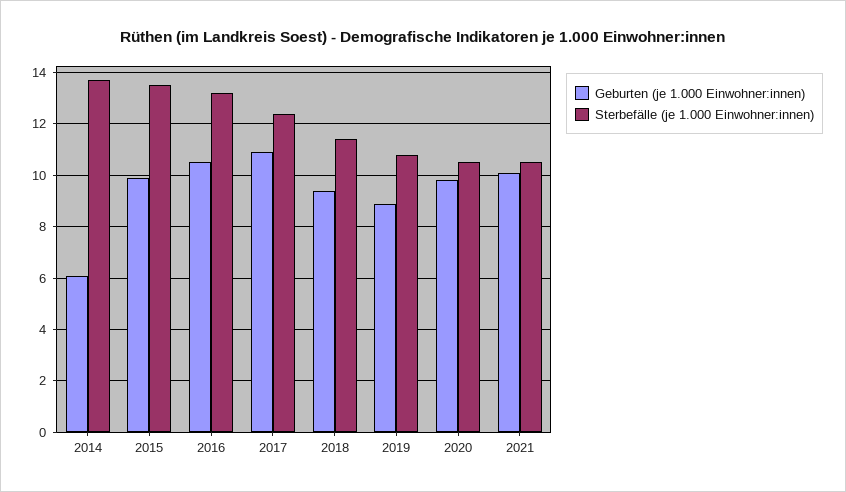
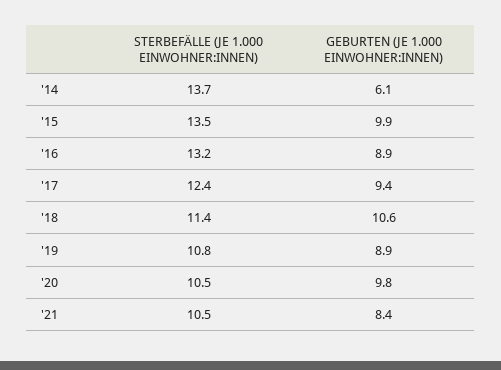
  {
    "Geburten (je 1.000 Einwohner:innen)": {
      "2014": 6.1,
      "2015": 9.9,
-     "2016": 10.5,
+     "2016": 8.9,
-     "2017": 11,
+     "2017": 9.4,
-     "2018": 9.5,
+     "2018": 10.6,
      "2019": 8.9,
      "2020": 9.8,
-     "2021": 10
+     "2021": 8.4
    },
    "Sterbefälle (je 1.000 Einwohner:innen)": {
      "2014": 13.7,
      "2015": 13.5,
      "2016": 13.2,
      "2017": 12.4,
      "2018": 11.4,
      "2019": 10.8,
      "2020": 10.5,
      "2021": 10.5
    }
  }

